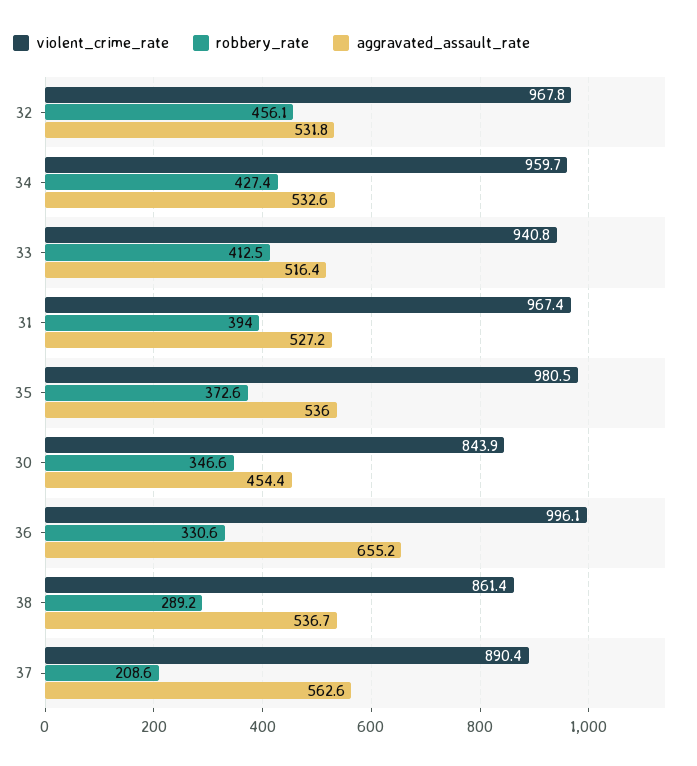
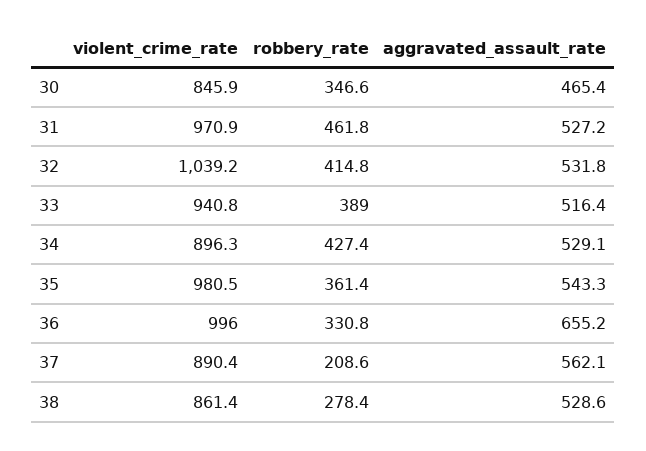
  {
    "violent_crime_rate": {
-     "32": 967.8,
+     "32": 1039.2,
-     "34": 959.7,
+     "34": 896.3,
      "33": 940.8,
-     "31": 967.4,
+     "31": 970.9,
      "35": 980.5,
-     "30": 843.9,
+     "30": 845.9,
-     "36": 996.1,
+     "36": 996,
      "38": 861.4,
      "37": 890.4
    },
    "robbery_rate": {
-     "32": 456.1,
+     "32": 414.8,
      "34": 427.4,
-     "33": 412.5,
+     "33": 389,
-     "31": 394,
+     "31": 461.8,
-     "35": 372.6,
+     "35": 361.4,
      "30": 346.6,
-     "36": 330.6,
+     "36": 330.8,
-     "38": 289.2,
+     "38": 278.4,
      "37": 208.6
    },
    "aggravated_assault_rate": {
      "32": 531.8,
-     "34": 532.6,
+     "34": 529.1,
      "33": 516.4,
      "31": 527.2,
-     "35": 536,
+     "35": 543.3,
-     "30": 454.4,
+     "30": 465.4,
      "36": 655.2,
-     "38": 536.7,
+     "38": 528.6,
-     "37": 562.6
+     "37": 562.1
    }
  }

